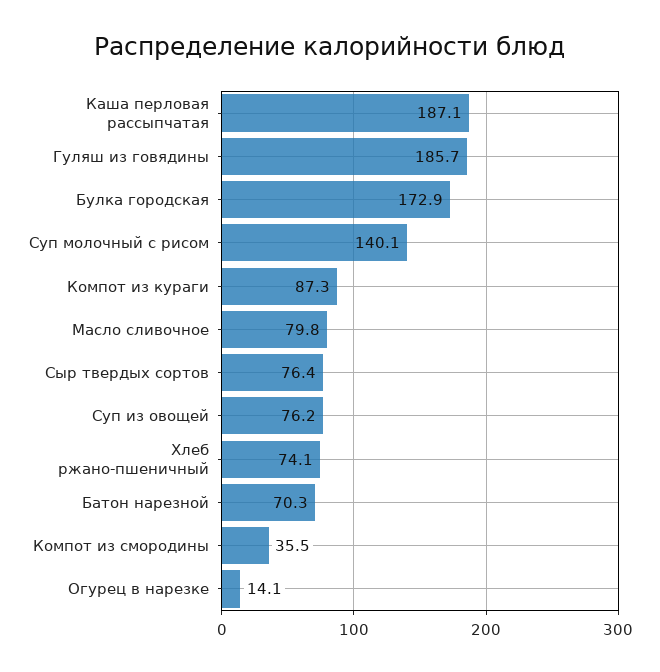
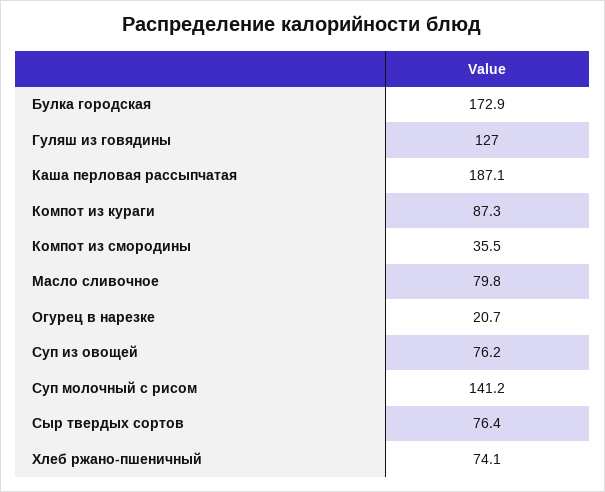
  {
    "Каша перловая рассыпчатая": 187.1,
-   "Гуляш из говядины": 185.7,
+   "Гуляш из говядины": 127,
    "Булка городская": 172.9,
-   "Суп молочный с рисом": 140.1,
+   "Суп молочный с рисом": 141.2,
    "Компот из кураги": 87.3,
    "Масло сливочное": 79.8,
    "Сыр твердых сортов": 76.4,
    "Суп из овощей": 76.2,
    "Хлеб ржано-пшеничный": 74.1,
-   "Батон нарезной": 70.3,
    "Компот из смородины": 35.5,
-   "Огурец в нарезке": 14.1
+   "Огурец в нарезке": 20.7
  }

